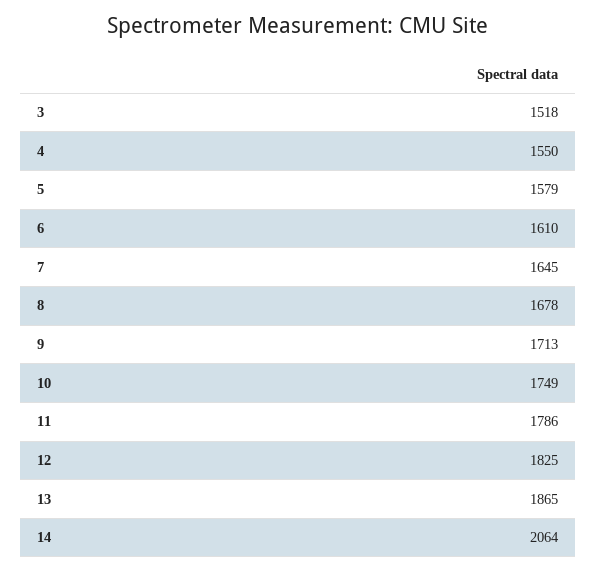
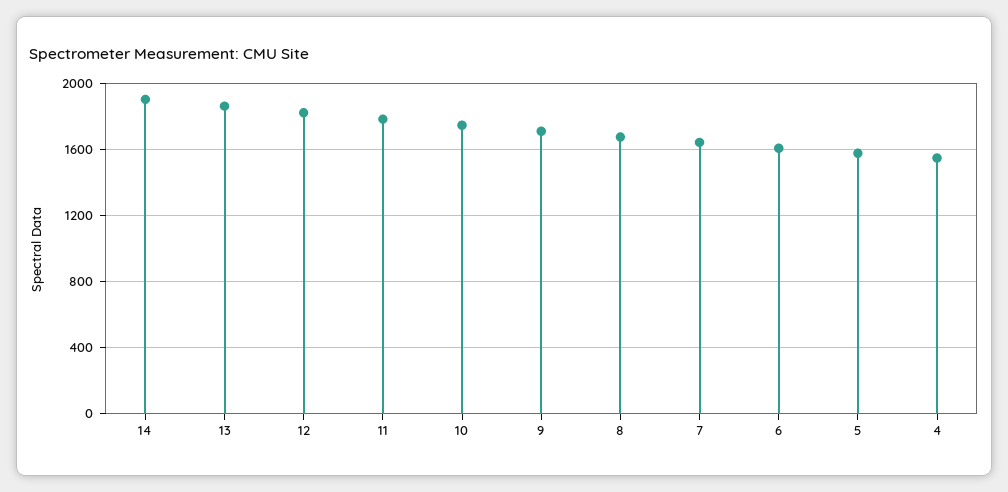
  {
-   "3": 1518,
    "4": 1550,
    "5": 1579,
    "6": 1610,
    "7": 1645,
    "8": 1678,
    "9": 1713,
    "10": 1749,
    "11": 1786,
    "12": 1825,
    "13": 1865,
-   "14": 2064
+   "14": 1900
  }

